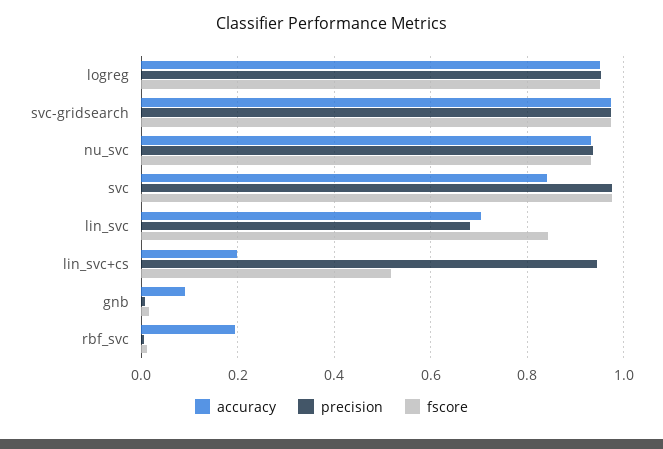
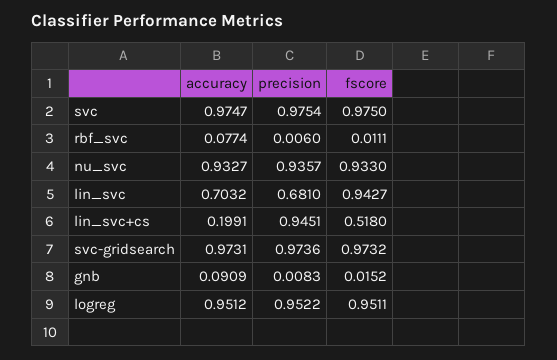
  {
    "accuracy": {
      "logreg": 0.9512,
      "svc-gridsearch": 0.9731,
      "nu_svc": 0.9327,
-     "svc": 0.84,
+     "svc": 0.9747,
      "lin_svc": 0.7032,
      "lin_svc+cs": 0.1991,
      "gnb": 0.0909,
-     "rbf_svc": 0.2
+     "rbf_svc": 0.0774
    },
    "precision": {
      "logreg": 0.9522,
      "svc-gridsearch": 0.9736,
      "nu_svc": 0.9357,
      "svc": 0.9754,
      "lin_svc": 0.681,
      "lin_svc+cs": 0.9451,
      "gnb": 0.0083,
      "rbf_svc": 0.006
    },
    "fscore": {
      "logreg": 0.9511,
      "svc-gridsearch": 0.9732,
      "nu_svc": 0.933,
      "svc": 0.975,
-     "lin_svc": 0.84,
+     "lin_svc": 0.9427,
      "lin_svc+cs": 0.518,
      "gnb": 0.0152,
      "rbf_svc": 0.0111
    }
  }

